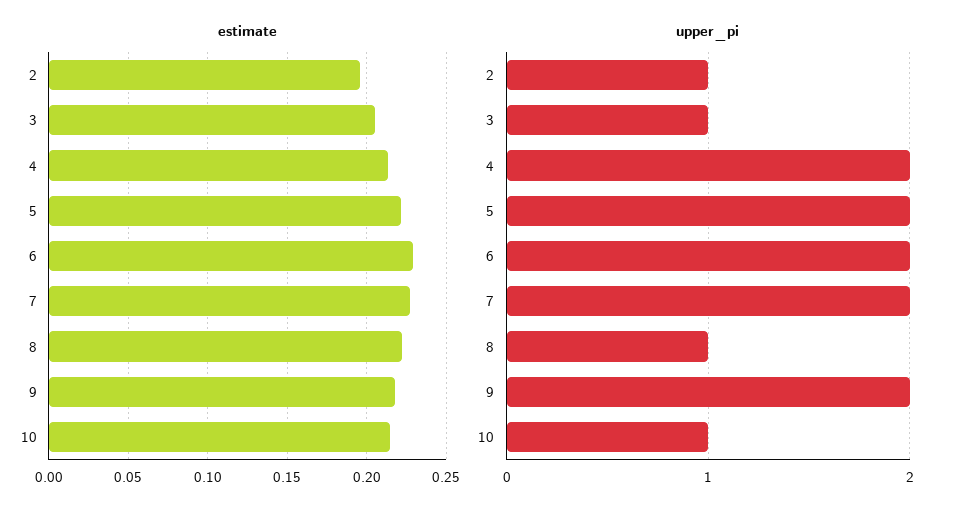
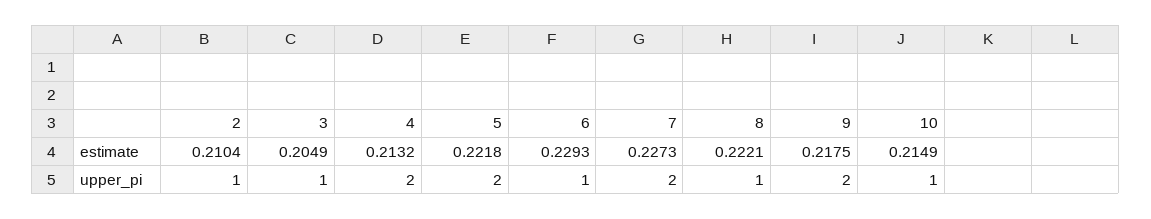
  {
    "estimate": {
-     "2": 0.195,
+     "2": 0.2104,
      "3": 0.2049,
      "4": 0.2132,
      "5": 0.2218,
      "6": 0.2293,
      "7": 0.2273,
      "8": 0.2221,
      "9": 0.2175,
      "10": 0.2149
    },
    "upper_pi": {
      "2": 1,
      "3": 1,
      "4": 2,
      "5": 2,
-     "6": 2,
+     "6": 1,
      "7": 2,
      "8": 1,
      "9": 2,
      "10": 1
    }
  }

